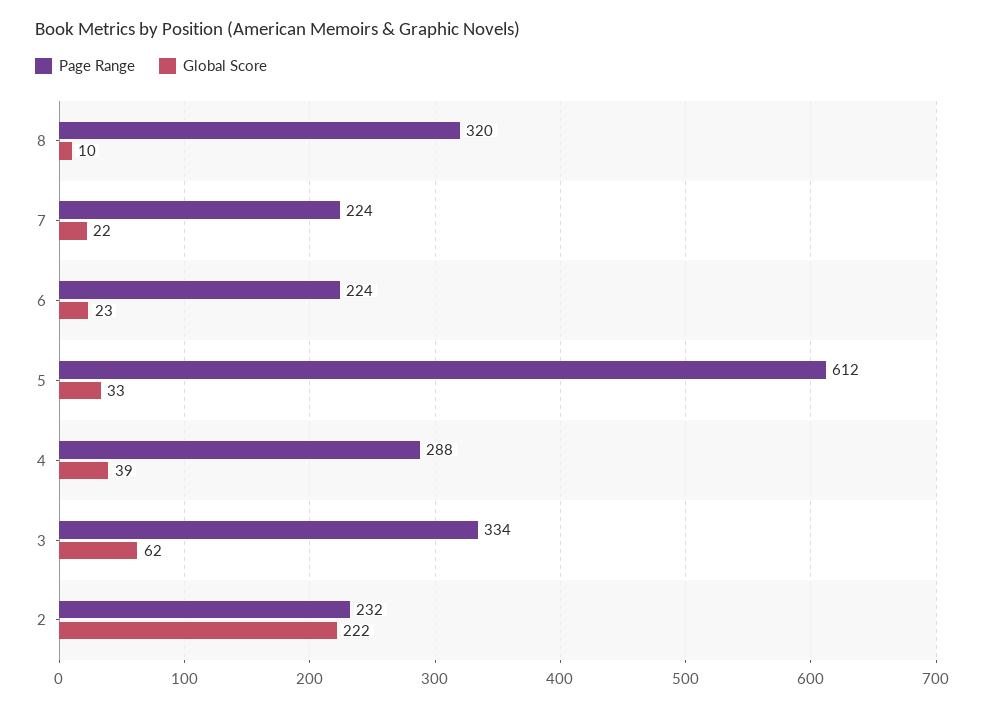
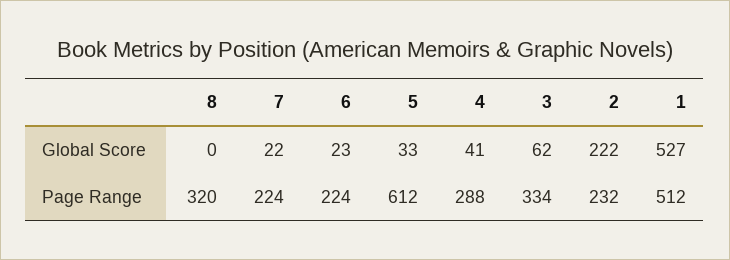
  {
    "Page Range": {
      "8": 320,
      "7": 224,
      "6": 224,
      "5": 612,
      "4": 288,
      "3": 334,
-     "2": 232
+     "2": 232,
+     "1": 512
    },
    "Global Score": {
-     "8": 10,
+     "8": 0,
      "7": 22,
      "6": 23,
      "5": 33,
-     "4": 39,
+     "4": 41,
      "3": 62,
-     "2": 222
+     "2": 222,
+     "1": 527
    }
  }

